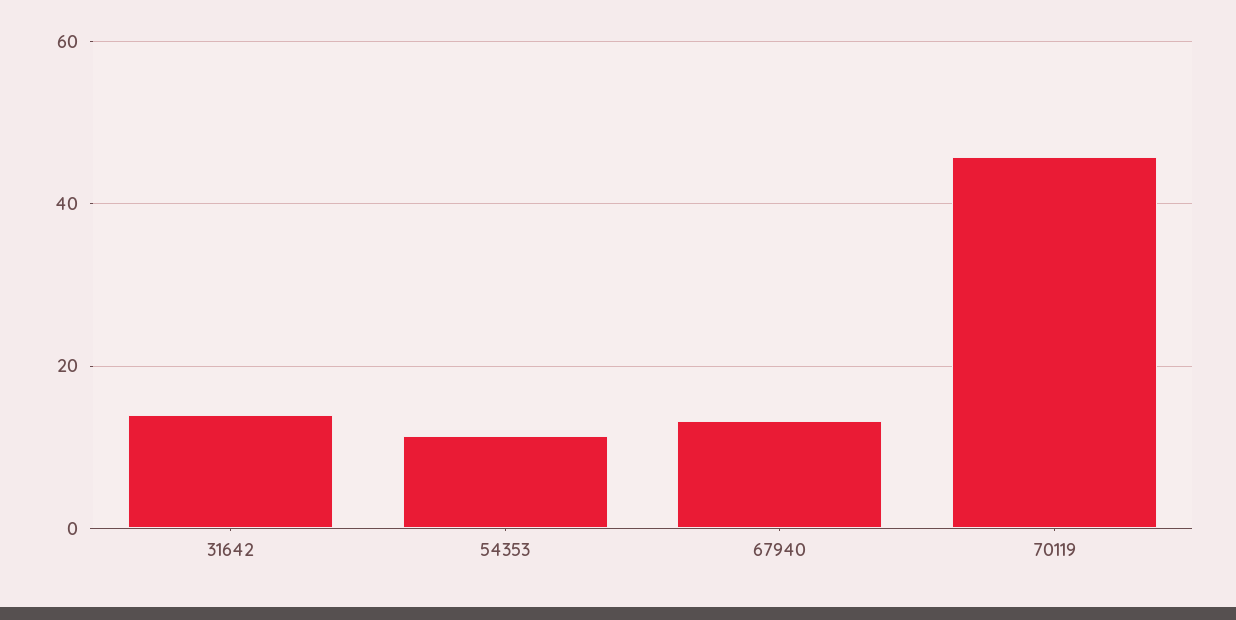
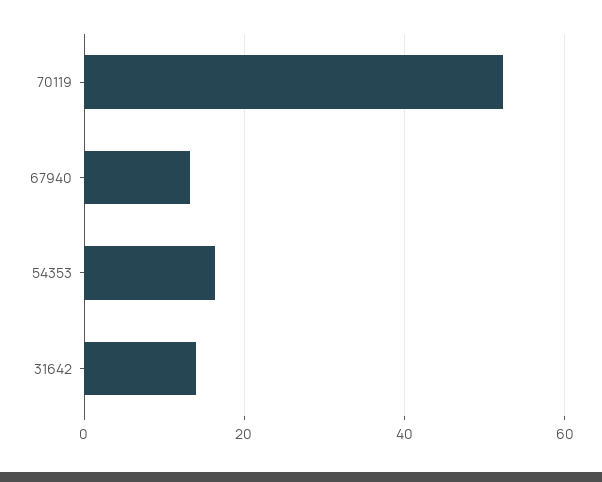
  {
    "31642": 14,
-   "54353": 12,
+   "54353": 16,
    "67940": 14,
-   "70119": 46
+   "70119": 52
  }

